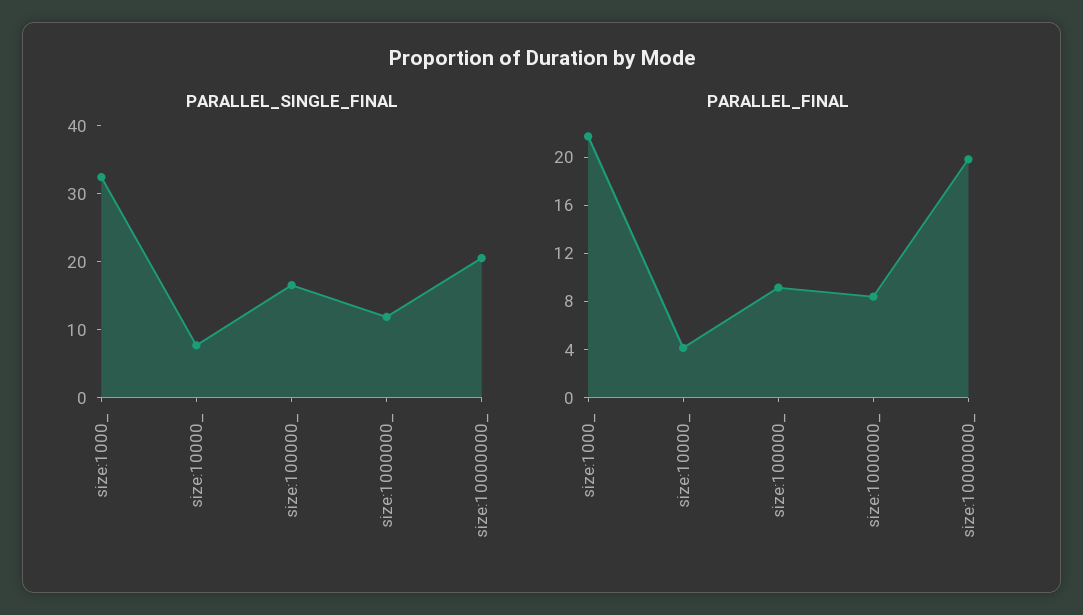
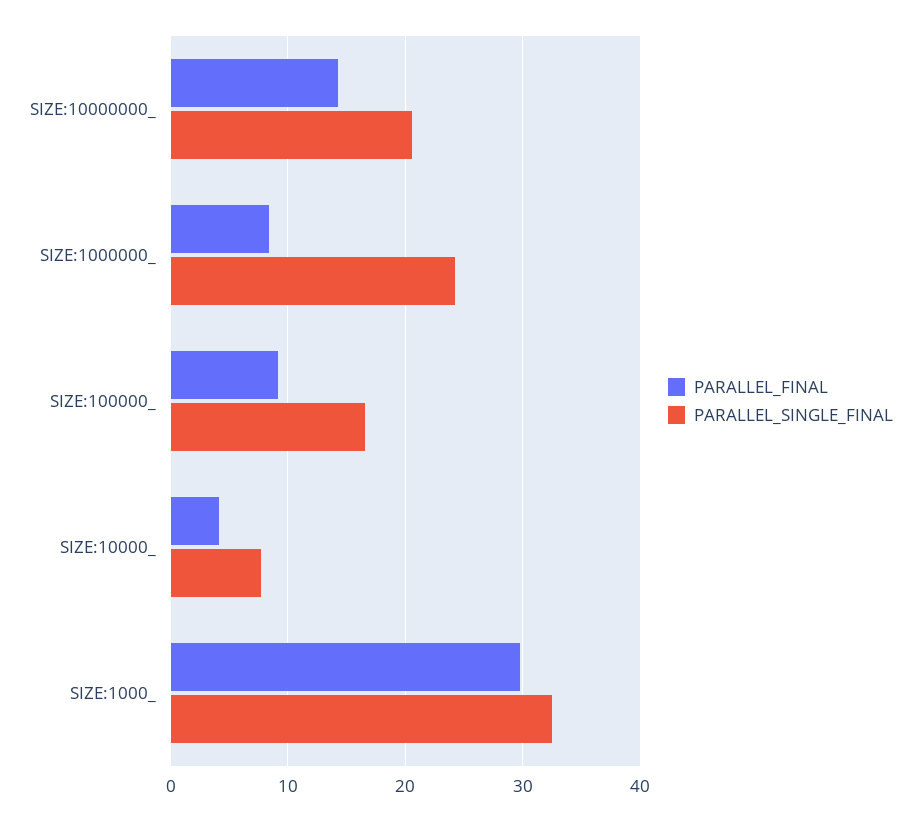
  {
    "PARALLEL_SINGLE_FINAL": {
      "size:1000_": 32,
      "size:10000_": 8,
      "size:100000_": 17,
-     "size:1000000_": 12,
+     "size:1000000_": 24,
      "size:10000000_": 21
    },
    "PARALLEL_FINAL": {
-     "size:1000_": 22,
+     "size:1000_": 30,
      "size:10000_": 4,
      "size:100000_": 9,
      "size:1000000_": 8,
-     "size:10000000_": 20
+     "size:10000000_": 14
    }
  }

